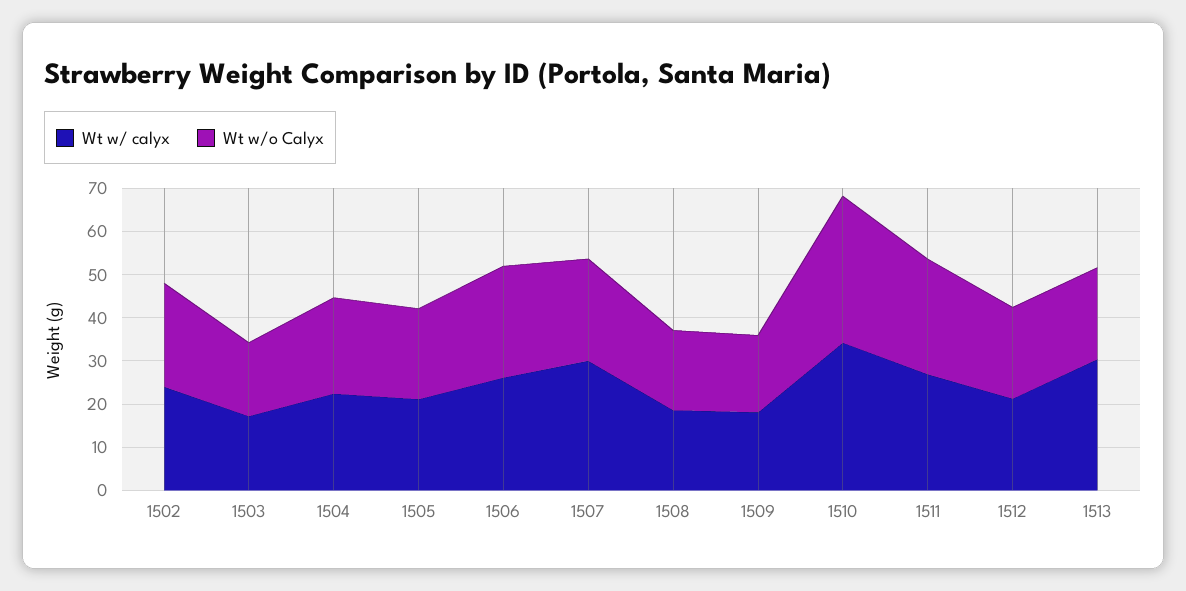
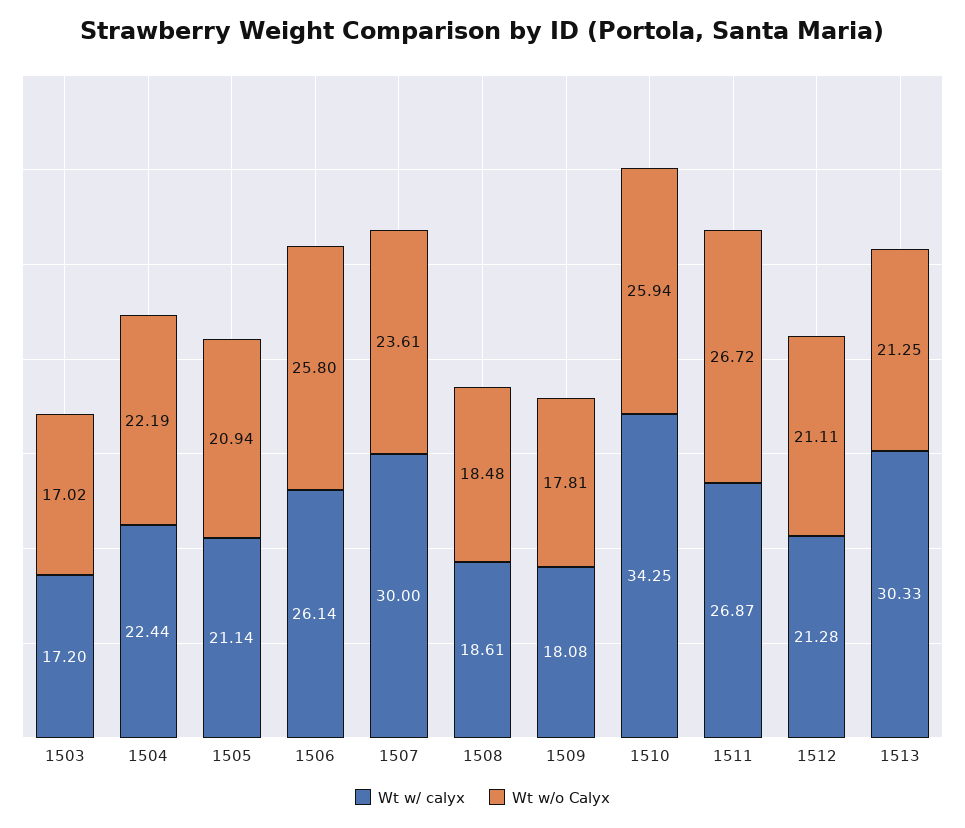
  {
    "Wt w/ calyx": {
-     "1502": 24,
      "1503": 17.2,
      "1504": 22.44,
      "1505": 21.14,
      "1506": 26.14,
      "1507": 30,
      "1508": 18.61,
      "1509": 18.08,
      "1510": 34.25,
      "1511": 26.87,
      "1512": 21.28,
      "1513": 30.33
    },
    "Wt w/o Calyx": {
-     "1502": 24,
      "1503": 17.02,
      "1504": 22.19,
      "1505": 20.94,
      "1506": 25.8,
      "1507": 23.61,
      "1508": 18.48,
      "1509": 17.81,
-     "1510": 34,
+     "1510": 25.94,
      "1511": 26.72,
      "1512": 21.11,
      "1513": 21.25
    }
  }

